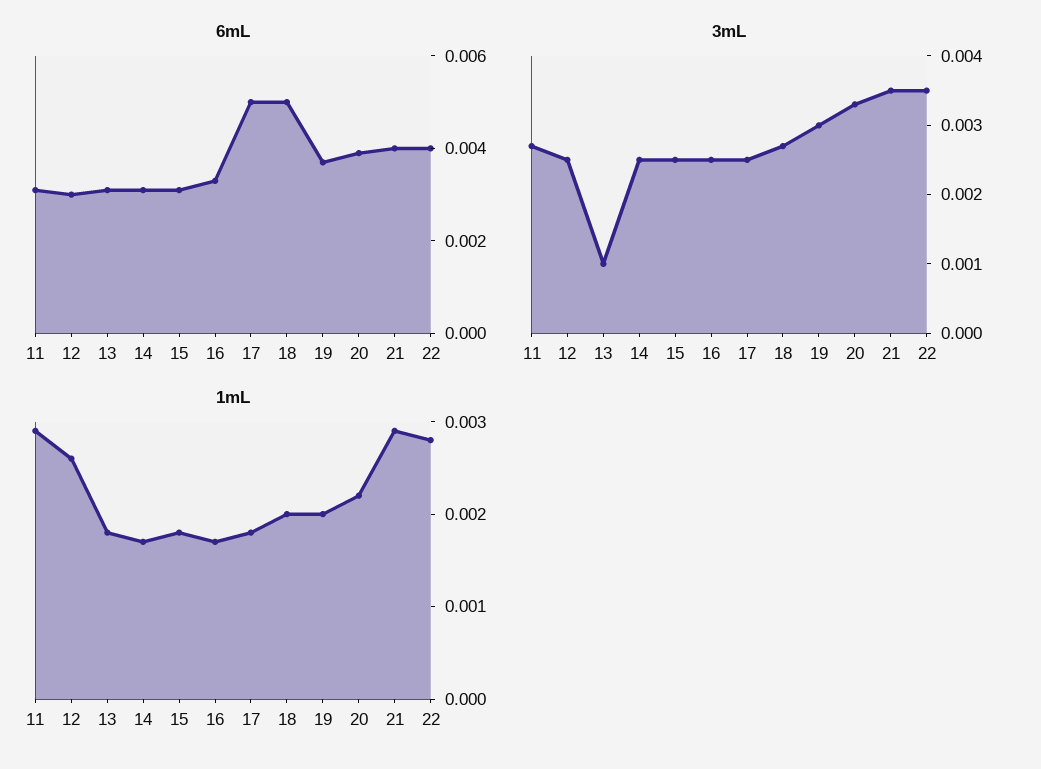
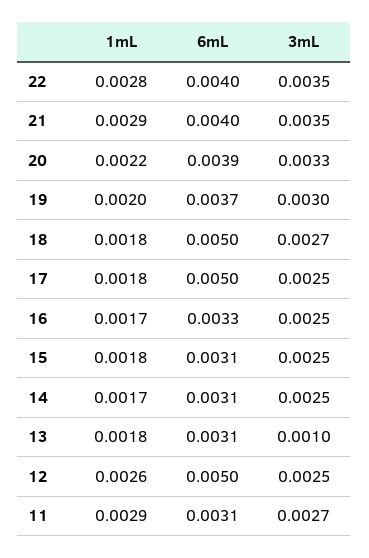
  {
    "6mL": {
      "11": 0.0031,
-     "12": 0.003,
+     "12": 0.005,
      "13": 0.0031,
      "14": 0.0031,
      "15": 0.0031,
      "16": 0.0033,
      "17": 0.005,
      "18": 0.005,
      "19": 0.0037,
      "20": 0.0039,
      "21": 0.004,
      "22": 0.004
    },
    "3mL": {
      "11": 0.0027,
      "12": 0.0025,
      "13": 0.001,
      "14": 0.0025,
      "15": 0.0025,
      "16": 0.0025,
      "17": 0.0025,
      "18": 0.0027,
      "19": 0.003,
      "20": 0.0033,
      "21": 0.0035,
      "22": 0.0035
    },
    "1mL": {
      "11": 0.0029,
      "12": 0.0026,
      "13": 0.0018,
      "14": 0.0017,
      "15": 0.0018,
      "16": 0.0017,
      "17": 0.0018,
-     "18": 0.002,
+     "18": 0.0018,
      "19": 0.002,
      "20": 0.0022,
      "21": 0.0029,
      "22": 0.0028
    }
  }

